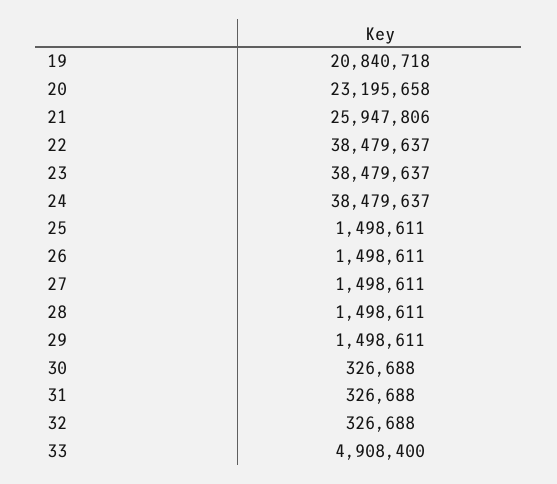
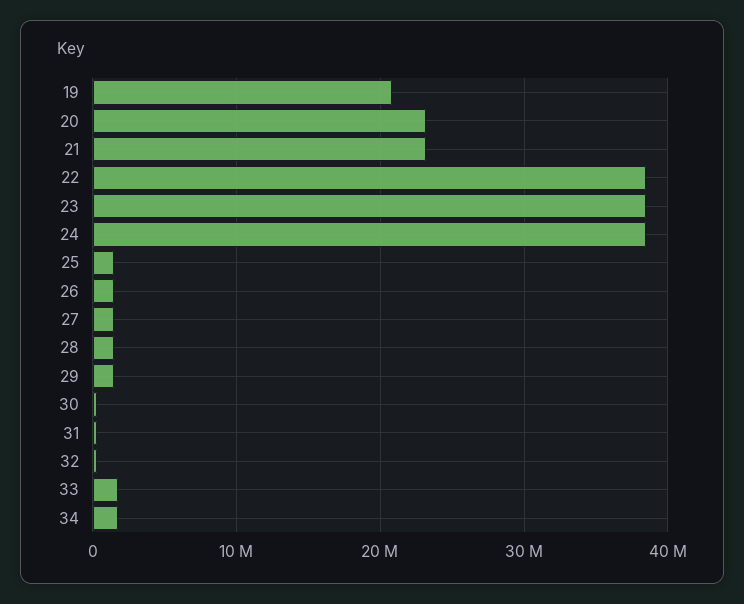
  {
    "19": 20840718,
    "20": 23195658,
-   "21": 25947806,
+   "21": 23000000,
    "22": 38479637,
    "23": 38479637,
    "24": 38479637,
    "25": 1498611,
    "26": 1498611,
    "27": 1498611,
    "28": 1498611,
    "29": 1498611,
    "30": 326688,
    "31": 326688,
    "32": 326688,
-   "33": 4908400
+   "33": 2000000,
+   "34": 2000000
  }

